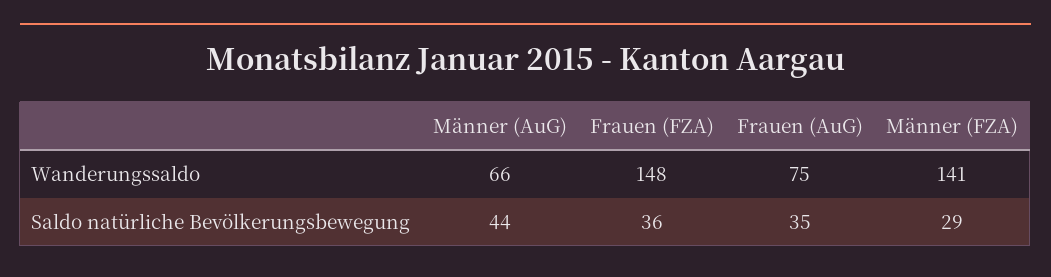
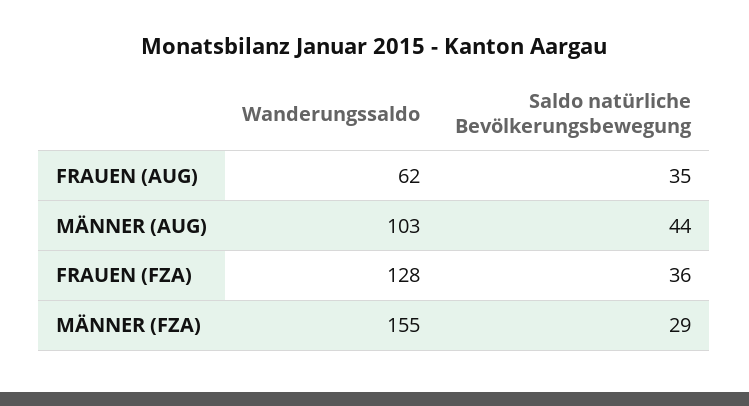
  {
    "Männer (AuG)": {
-     "Wanderungssaldo": 66,
+     "Wanderungssaldo": 103,
      "Saldo natürliche Bevölkerungsbewegung": 44
    },
    "Frauen (FZA)": {
-     "Wanderungssaldo": 148,
+     "Wanderungssaldo": 128,
      "Saldo natürliche Bevölkerungsbewegung": 36
    },
    "Frauen (AuG)": {
-     "Wanderungssaldo": 75,
+     "Wanderungssaldo": 62,
      "Saldo natürliche Bevölkerungsbewegung": 35
    },
    "Männer (FZA)": {
-     "Wanderungssaldo": 141,
+     "Wanderungssaldo": 155,
      "Saldo natürliche Bevölkerungsbewegung": 29
    }
  }

